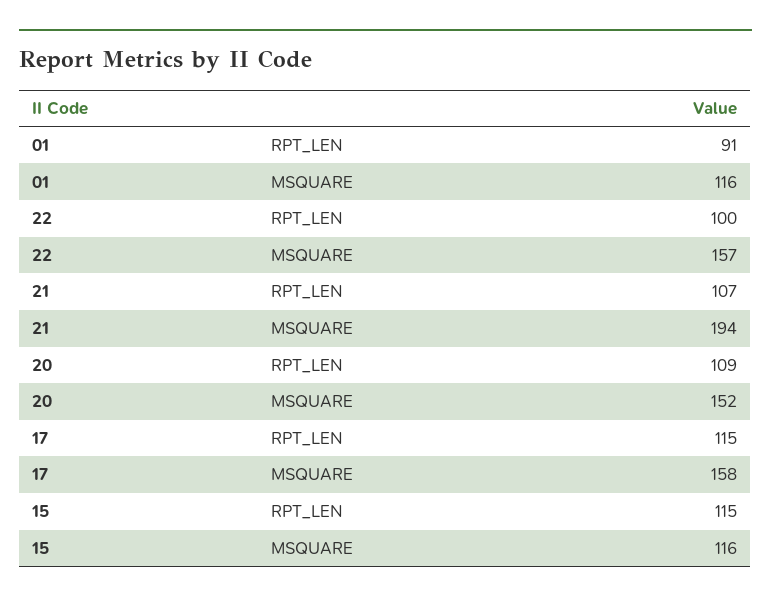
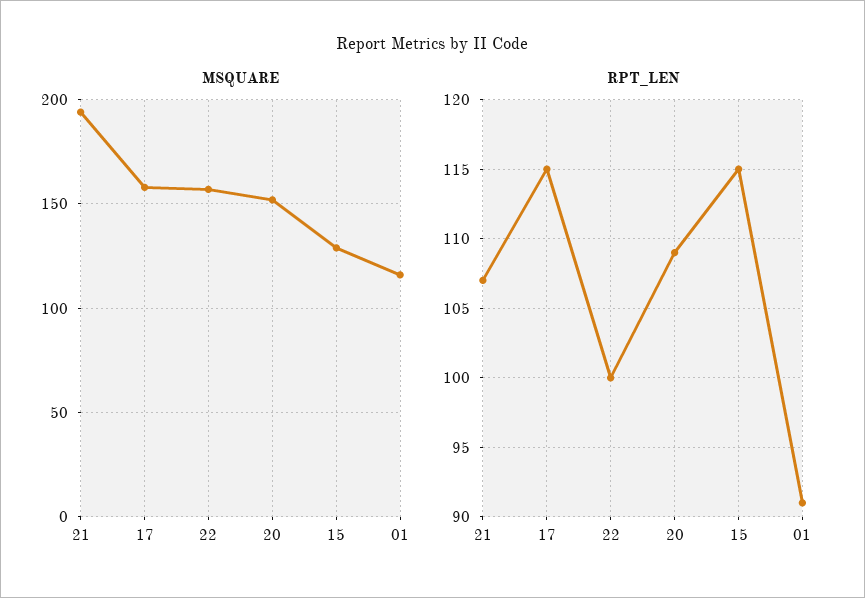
  {
    "RPT_LEN": {
      "01": 91,
      "22": 100,
      "21": 107,
      "20": 109,
      "17": 115,
      "15": 115
    },
    "MSQUARE": {
      "01": 116,
      "22": 157,
      "21": 194,
      "20": 152,
      "17": 158,
-     "15": 116
+     "15": 130
    }
  }

